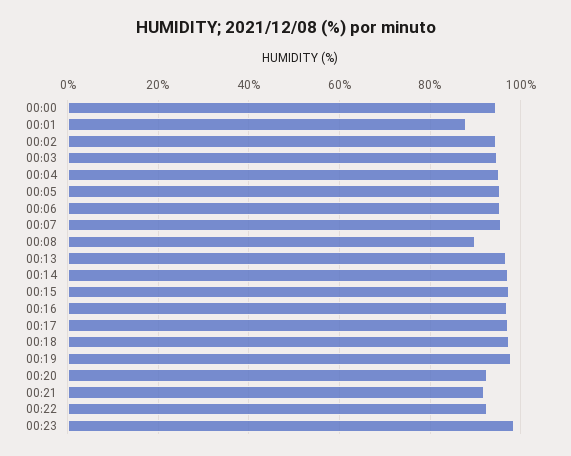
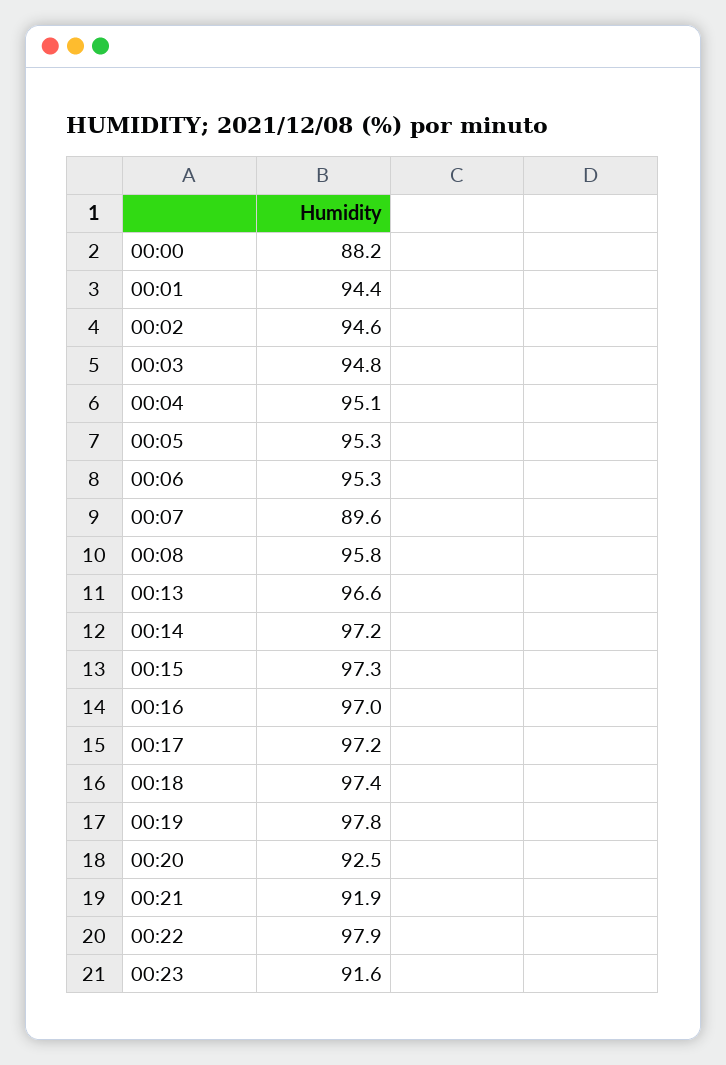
  {
-   "00:00": 94,
+   "00:00": 88.2,
-   "00:01": 88,
+   "00:01": 94.4,
    "00:02": 94.6,
    "00:03": 94.8,
    "00:04": 95.1,
    "00:05": 95.3,
    "00:06": 95.3,
-   "00:07": 96,
+   "00:07": 89.6,
-   "00:08": 90,
+   "00:08": 95.8,
    "00:13": 96.6,
    "00:14": 97.2,
    "00:15": 97.3,
    "00:16": 97,
    "00:17": 97.2,
    "00:18": 97.4,
    "00:19": 97.8,
    "00:20": 92.5,
    "00:21": 91.9,
-   "00:22": 92,
+   "00:22": 97.9,
-   "00:23": 98
+   "00:23": 91.6
  }

